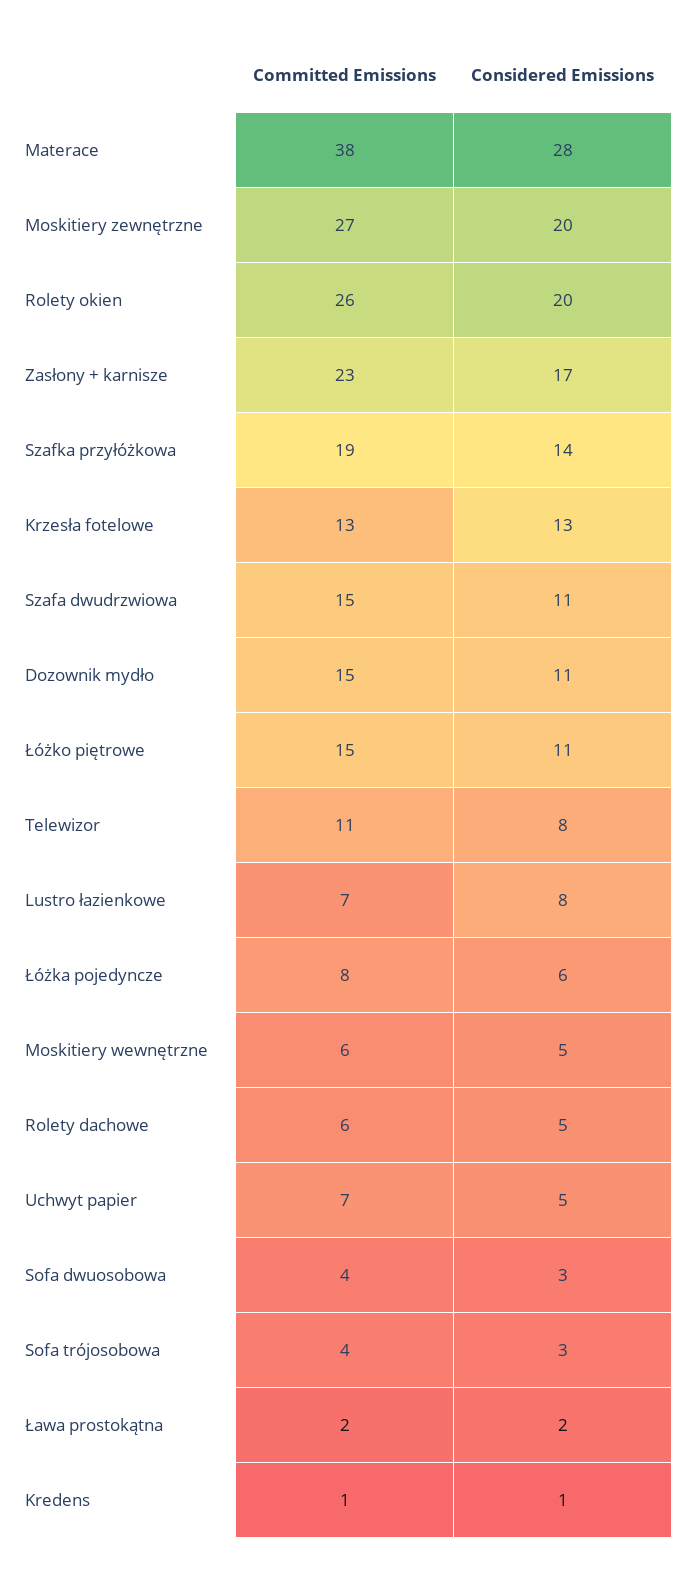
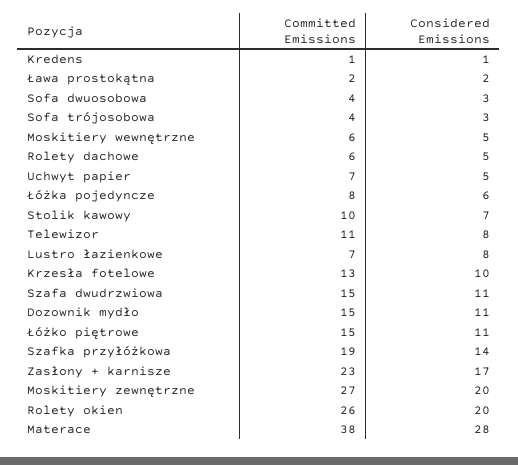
  {
    "Committed Emissions": {
      "Materace": 38,
      "Moskitiery zewnętrzne": 27,
      "Rolety okien": 26,
      "Zasłony + karnisze": 23,
      "Szafka przyłóżkowa": 19,
      "Krzesła fotelowe": 13,
      "Szafa dwudrzwiowa": 15,
      "Dozownik mydło": 15,
      "Łóżko piętrowe": 15,
      "Telewizor": 11,
      "Lustro łazienkowe": 7,
      "Łóżka pojedyncze": 8,
      "Moskitiery wewnętrzne": 6,
      "Rolety dachowe": 6,
      "Uchwyt papier": 7,
      "Sofa dwuosobowa": 4,
      "Sofa trójosobowa": 4,
      "Ława prostokątna": 2,
-     "Kredens": 1
+     "Kredens": 1,
+     "Stolik kawowy": 10
    },
    "Considered Emissions": {
      "Materace": 28,
      "Moskitiery zewnętrzne": 20,
      "Rolety okien": 20,
      "Zasłony + karnisze": 17,
      "Szafka przyłóżkowa": 14,
-     "Krzesła fotelowe": 13,
+     "Krzesła fotelowe": 10,
      "Szafa dwudrzwiowa": 11,
      "Dozownik mydło": 11,
      "Łóżko piętrowe": 11,
      "Telewizor": 8,
      "Lustro łazienkowe": 8,
      "Łóżka pojedyncze": 6,
      "Moskitiery wewnętrzne": 5,
      "Rolety dachowe": 5,
      "Uchwyt papier": 5,
      "Sofa dwuosobowa": 3,
      "Sofa trójosobowa": 3,
      "Ława prostokątna": 2,
-     "Kredens": 1
+     "Kredens": 1,
+     "Stolik kawowy": 7
    }
  }

